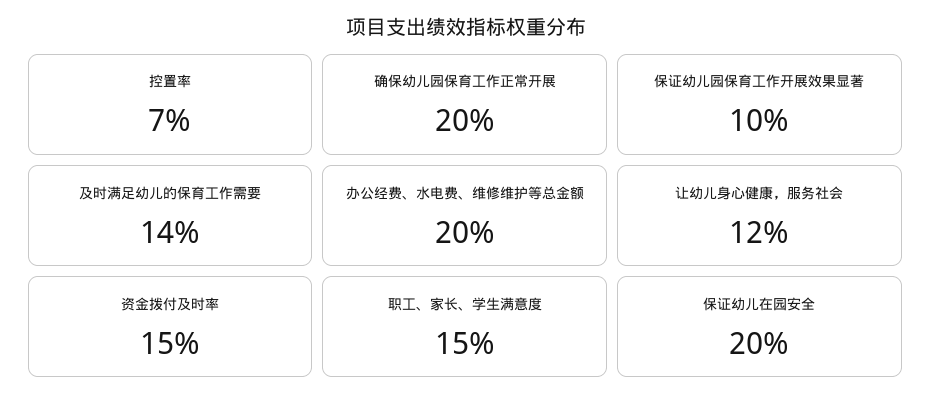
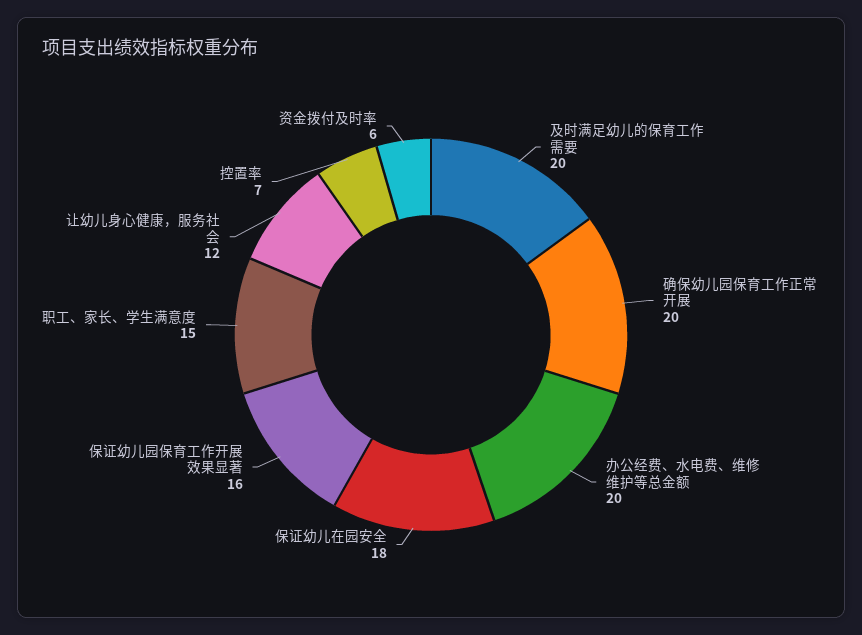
  {
    "控置率": 7,
    "确保幼儿园保育工作正常开展": 20,
-   "保证幼儿园保育工作开展效果显著": 10,
+   "保证幼儿园保育工作开展效果显著": 16,
-   "及时满足幼儿的保育工作需要": 14,
+   "及时满足幼儿的保育工作需要": 20,
    "办公经费、水电费、维修维护等总金额": 20,
    "让幼儿身心健康，服务社会": 12,
-   "资金拨付及时率": 15,
+   "资金拨付及时率": 6,
    "职工、家长、学生满意度": 15,
-   "保证幼儿在园安全": 20
+   "保证幼儿在园安全": 18
  }

